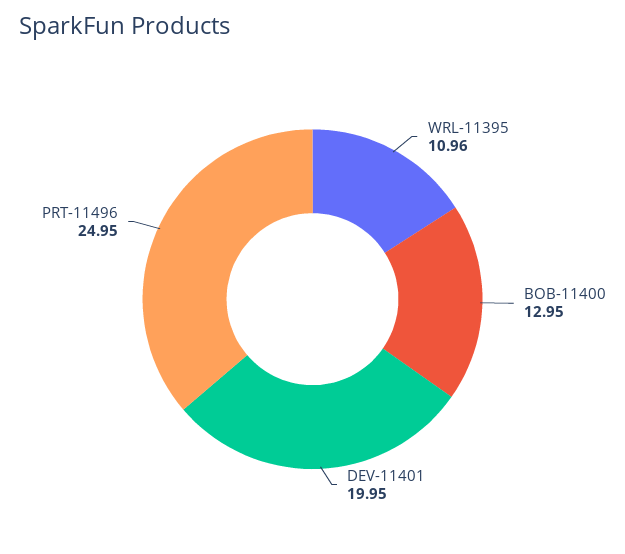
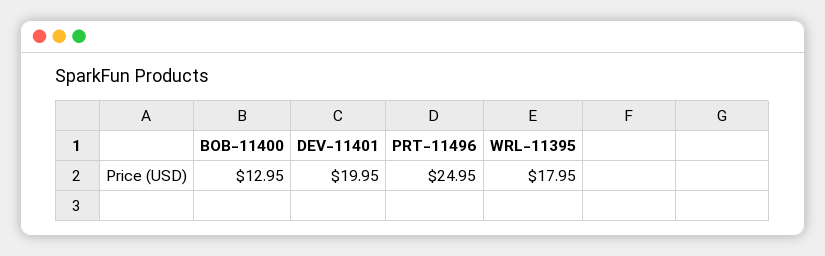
  {
-   "WRL-11395": 10.96,
+   "WRL-11395": 17.95,
    "BOB-11400": 12.95,
    "DEV-11401": 19.95,
    "PRT-11496": 24.95
  }

